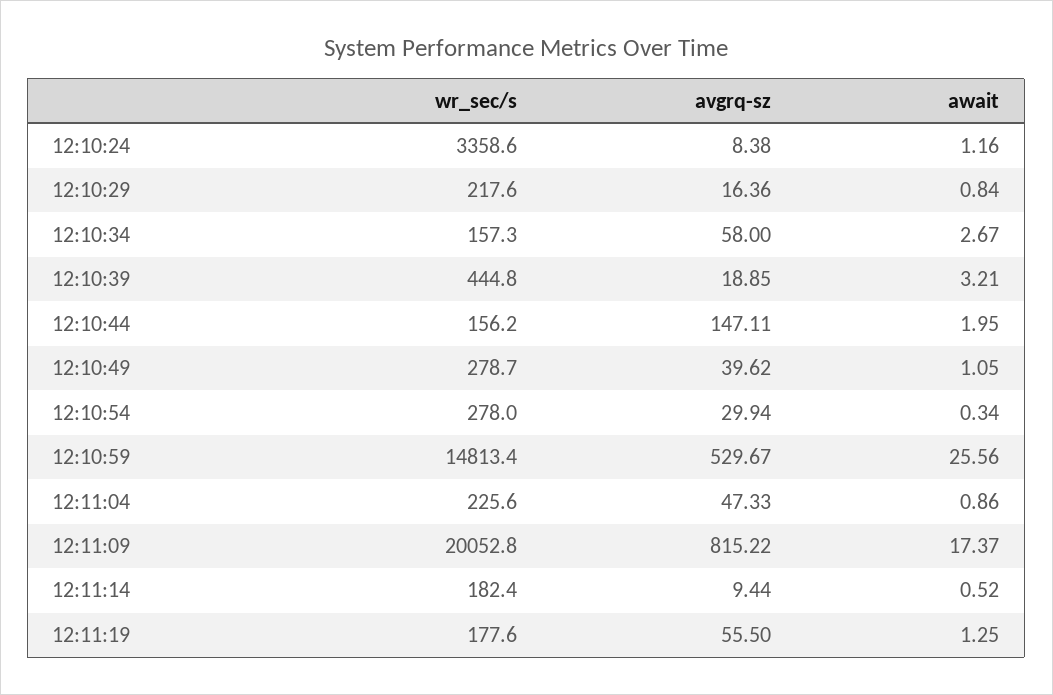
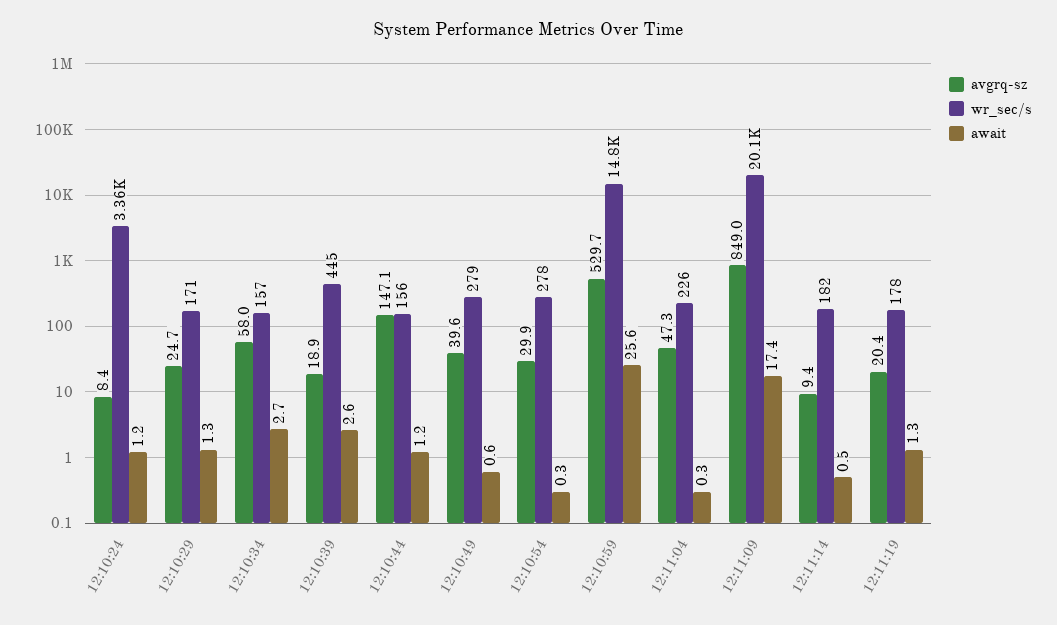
  {
    "wr_sec/s": {
      "12:10:24": 3358.6,
-     "12:10:29": 217.6,
+     "12:10:29": 171,
      "12:10:34": 157.3,
      "12:10:39": 444.8,
      "12:10:44": 156.2,
      "12:10:49": 278.7,
      "12:10:54": 278,
      "12:10:59": 14813.4,
      "12:11:04": 225.6,
      "12:11:09": 20052.8,
      "12:11:14": 182.4,
      "12:11:19": 177.6
    },
    "avgrq-sz": {
      "12:10:24": 8.38,
-     "12:10:29": 16.36,
+     "12:10:29": 24.7,
      "12:10:34": 58,
      "12:10:39": 18.85,
      "12:10:44": 147.11,
      "12:10:49": 39.62,
      "12:10:54": 29.94,
      "12:10:59": 529.67,
      "12:11:04": 47.33,
-     "12:11:09": 815.22,
+     "12:11:09": 849,
      "12:11:14": 9.44,
-     "12:11:19": 55.5
+     "12:11:19": 20.4
    },
    "await": {
      "12:10:24": 1.16,
-     "12:10:29": 0.84,
+     "12:10:29": 1.3,
      "12:10:34": 2.67,
-     "12:10:39": 3.21,
+     "12:10:39": 2.6,
-     "12:10:44": 1.95,
+     "12:10:44": 1.2,
-     "12:10:49": 1.05,
+     "12:10:49": 0.6,
      "12:10:54": 0.34,
      "12:10:59": 25.56,
-     "12:11:04": 0.86,
+     "12:11:04": 0.3,
      "12:11:09": 17.37,
      "12:11:14": 0.52,
      "12:11:19": 1.25
    }
  }

